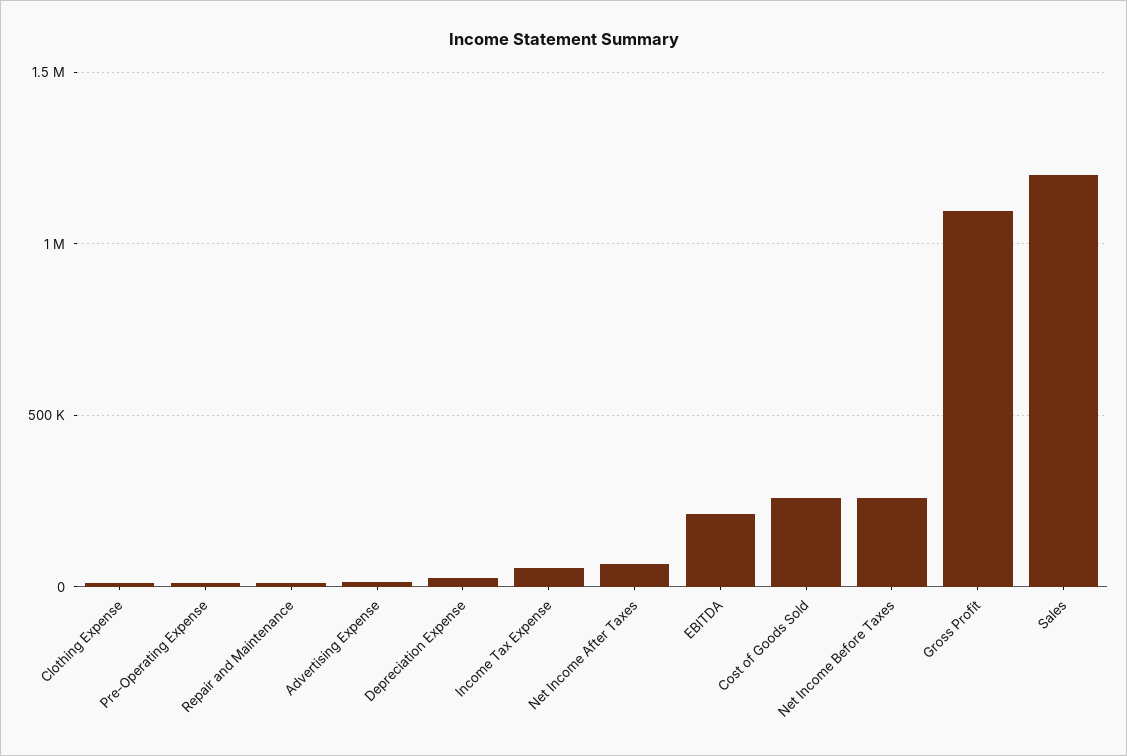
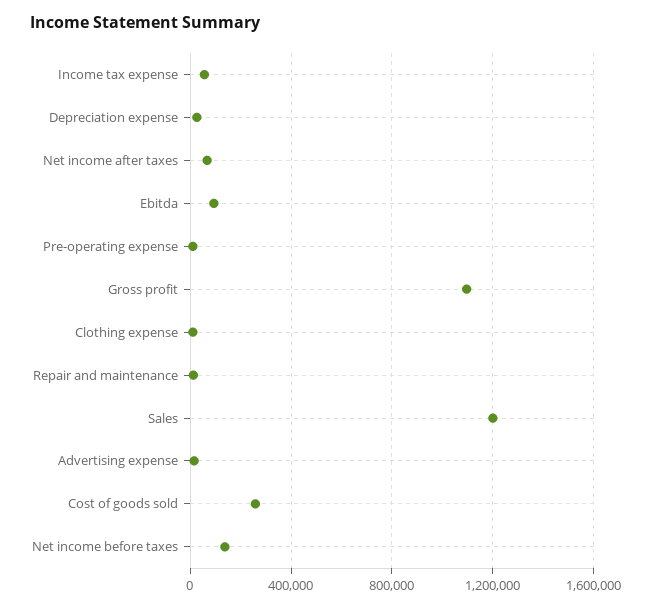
  {
    "Clothing Expense": 0,
    "Pre-Operating Expense": 0,
    "Repair and Maintenance": 0,
    "Advertising Expense": 0,
    "Depreciation Expense": 50000,
    "Income Tax Expense": 50000,
    "Net Income After Taxes": 50000,
-   "EBITDA": 200000,
+   "EBITDA": 100000,
    "Cost of Goods Sold": 250000,
-   "Net Income Before Taxes": 250000,
+   "Net Income Before Taxes": 150000,
    "Gross Profit": 1100000,
    "Sales": 1200000
  }

